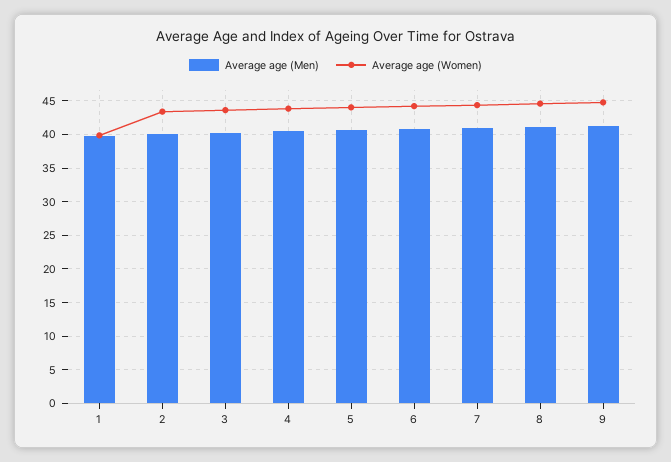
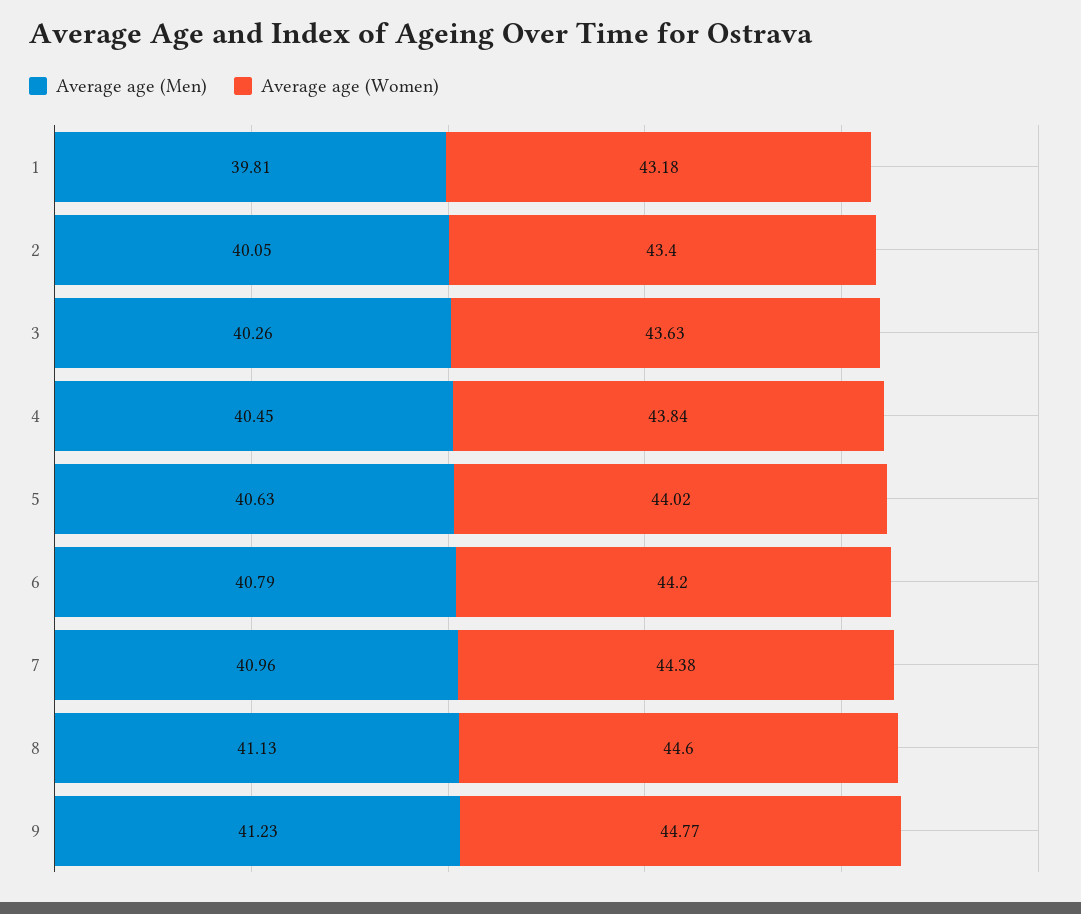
  {
    "Average age (Men)": {
      "1": 39.81,
      "2": 40.05,
      "3": 40.26,
      "4": 40.45,
      "5": 40.63,
      "6": 40.79,
      "7": 40.96,
      "8": 41.13,
      "9": 41.23
    },
    "Average age (Women)": {
-     "1": 40,
+     "1": 43.18,
      "2": 43.4,
      "3": 43.63,
      "4": 43.84,
      "5": 44.02,
      "6": 44.2,
      "7": 44.38,
      "8": 44.6,
      "9": 44.77
    }
  }

